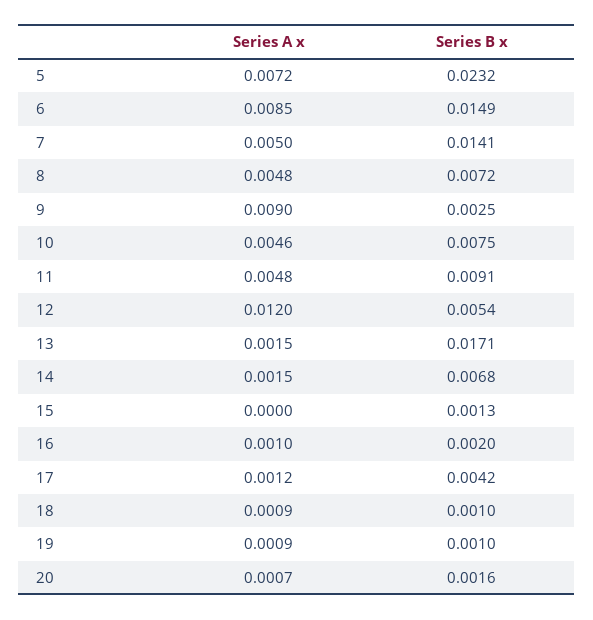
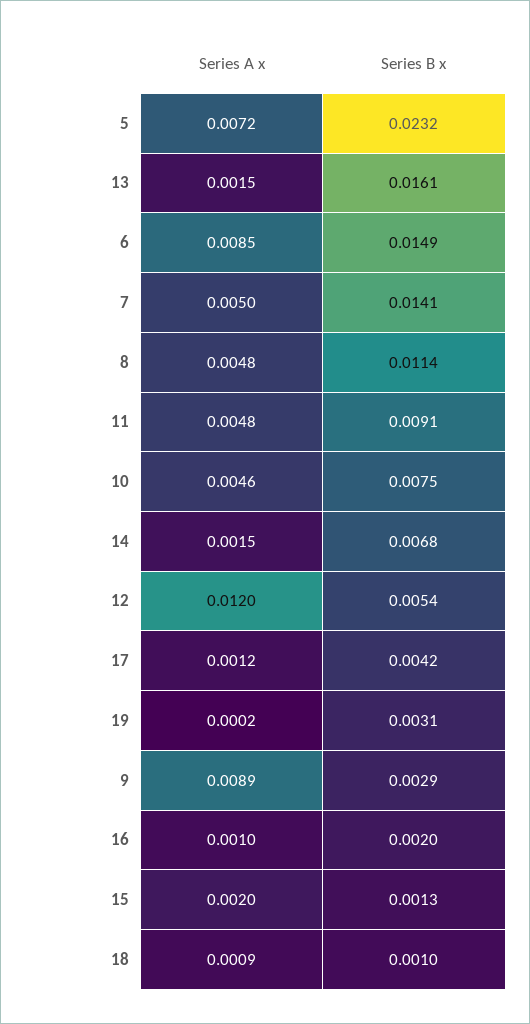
  {
    "Series A x": {
      "5": 0.0072,
      "6": 0.0085,
      "7": 0.005,
      "8": 0.0048,
-     "9": 0.009,
+     "9": 0.0089,
      "10": 0.0046,
      "11": 0.0048,
      "12": 0.012,
      "13": 0.0015,
      "14": 0.0015,
-     "15": 0,
+     "15": 0.002,
      "16": 0.001,
      "17": 0.0012,
      "18": 0.0009,
-     "19": 0.0009,
+     "19": 0.0002
-     "20": 0.0007
    },
    "Series B x": {
      "5": 0.0232,
      "6": 0.0149,
      "7": 0.0141,
-     "8": 0.0072,
+     "8": 0.0114,
-     "9": 0.0025,
+     "9": 0.0029,
      "10": 0.0075,
      "11": 0.0091,
      "12": 0.0054,
-     "13": 0.0171,
+     "13": 0.0161,
      "14": 0.0068,
      "15": 0.0013,
      "16": 0.002,
      "17": 0.0042,
      "18": 0.001,
-     "19": 0.001,
+     "19": 0.0031
-     "20": 0.0016
    }
  }

